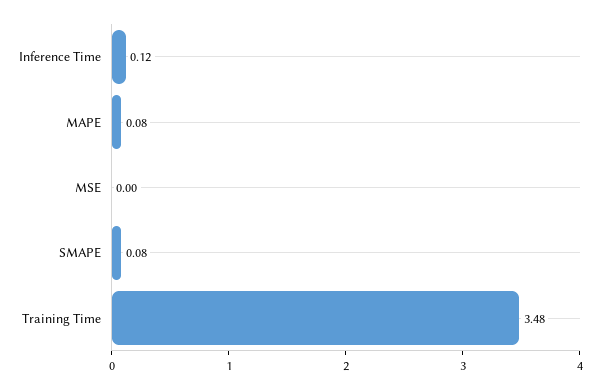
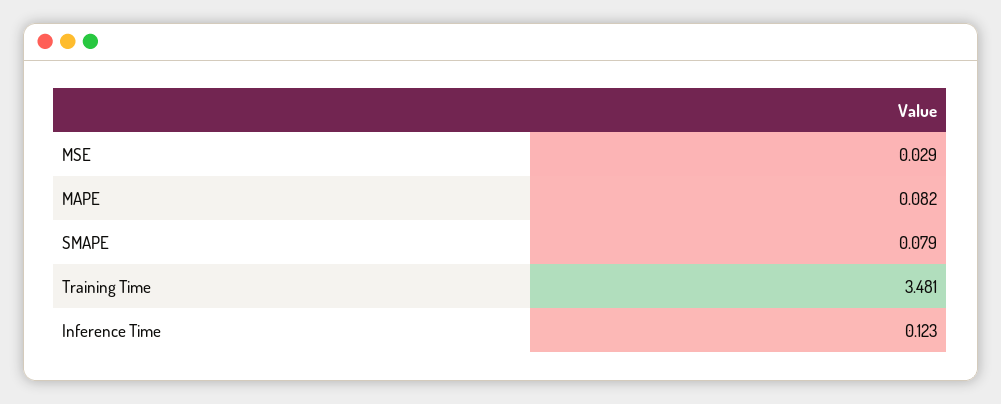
  {
    "Inference Time": 0.123,
    "MAPE": 0.082,
-   "MSE": 0,
+   "MSE": 0.029,
    "SMAPE": 0.079,
    "Training Time": 3.481
  }

